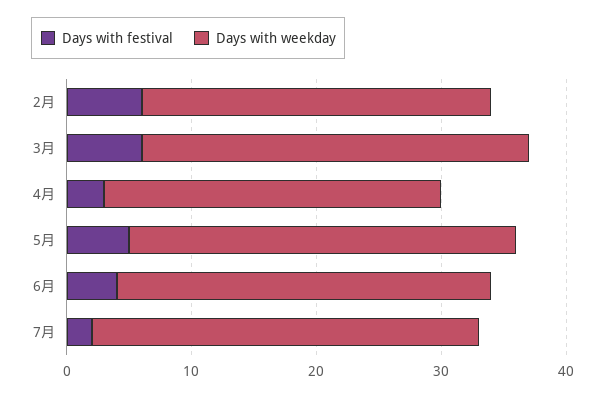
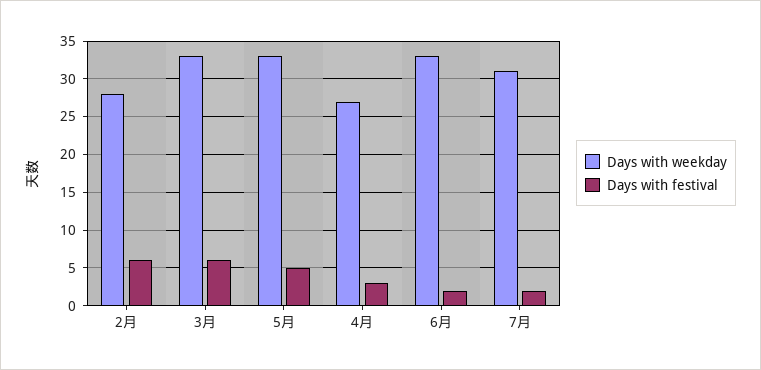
  {
    "Days with festival": {
      "2月": 6,
      "3月": 6,
      "4月": 3,
      "5月": 5,
-     "6月": 4,
+     "6月": 2,
      "7月": 2
    },
    "Days with weekday": {
      "2月": 28,
-     "3月": 31,
+     "3月": 33,
      "4月": 27,
-     "5月": 31,
+     "5月": 33,
-     "6月": 30,
+     "6月": 33,
      "7月": 31
    }
  }

